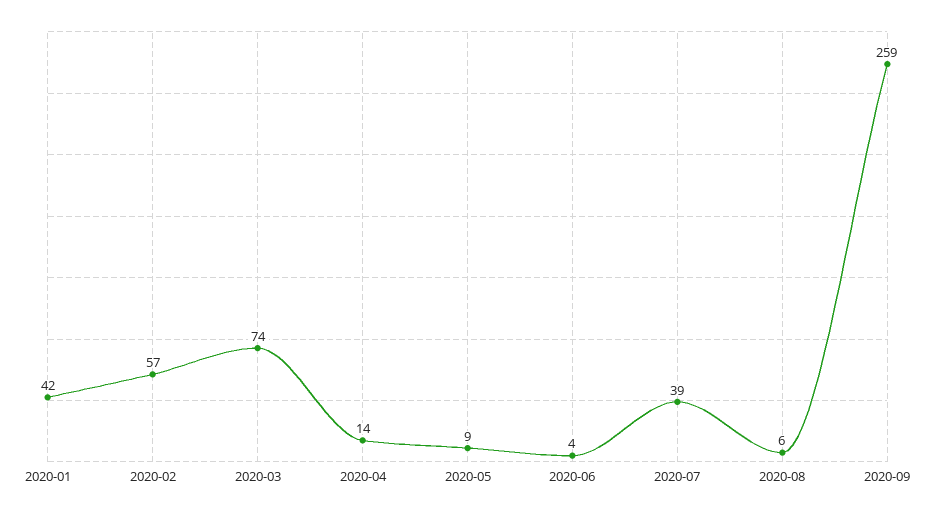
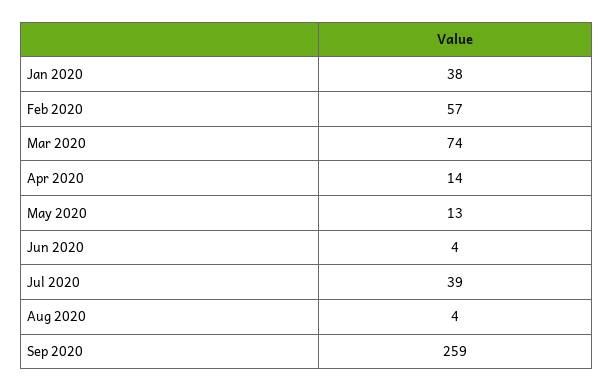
  {
-   "2020-01": 42,
+   "2020-01": 38,
    "2020-02": 57,
    "2020-03": 74,
    "2020-04": 14,
-   "2020-05": 9,
+   "2020-05": 13,
    "2020-06": 4,
    "2020-07": 39,
-   "2020-08": 6,
+   "2020-08": 4,
    "2020-09": 259
  }

